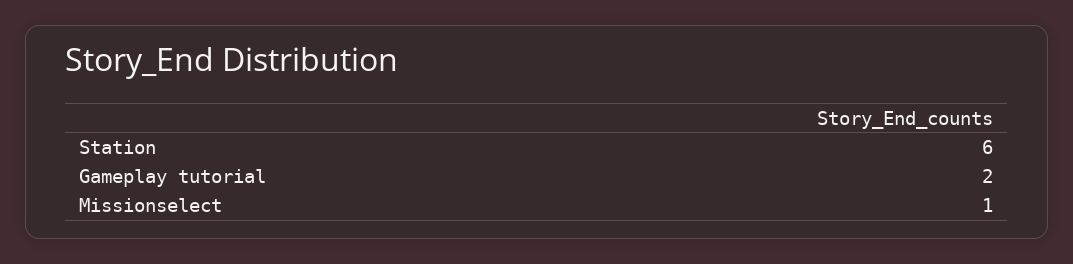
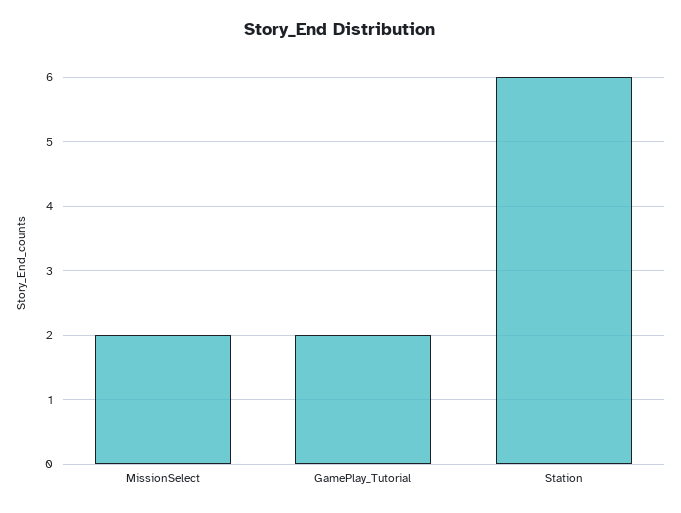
  {
    "Station": 6,
    "Gameplay tutorial": 2,
-   "Missionselect": 1
+   "Missionselect": 2
  }

